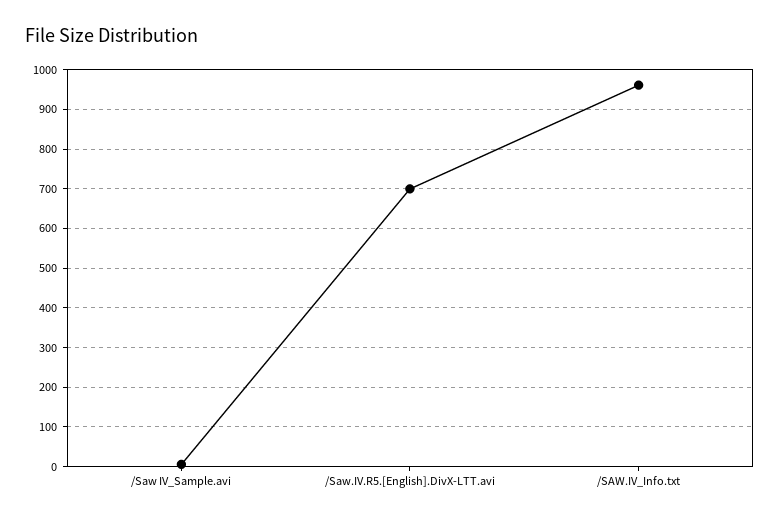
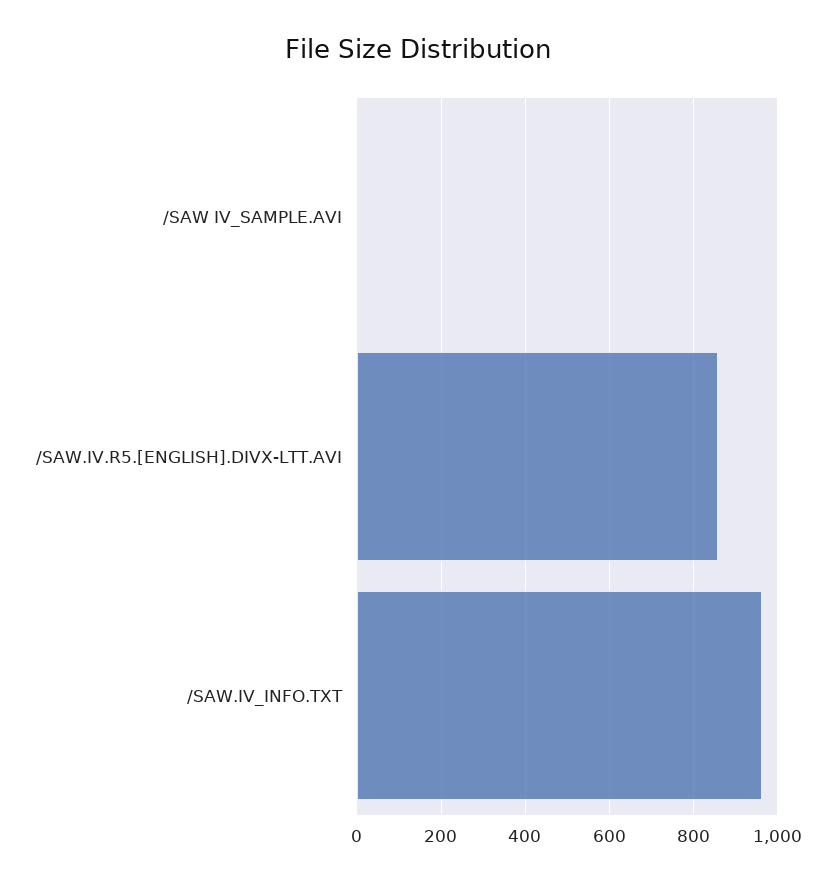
  {
    "/Saw IV_Sample.avi": 0,
-   "/Saw.IV.R5.[English].DivX-LTT.avi": 700,
+   "/Saw.IV.R5.[English].DivX-LTT.avi": 860,
    "/SAW.IV_Info.txt": 960
  }

